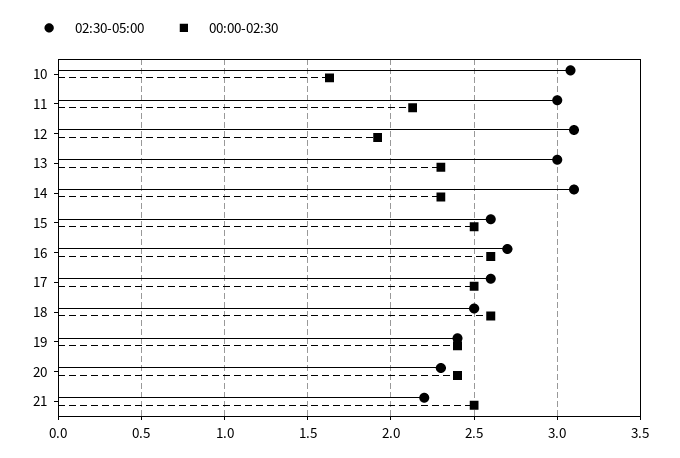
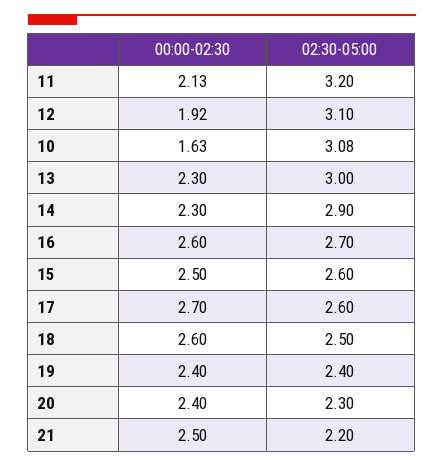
  {
    "02:30-05:00": {
      "10": 3.08,
-     "11": 3,
+     "11": 3.2,
      "12": 3.1,
      "13": 3,
-     "14": 3.1,
+     "14": 2.9,
      "15": 2.6,
      "16": 2.7,
      "17": 2.6,
      "18": 2.5,
      "19": 2.4,
      "20": 2.3,
      "21": 2.2
    },
    "00:00-02:30": {
      "10": 1.63,
      "11": 2.13,
      "12": 1.92,
      "13": 2.3,
      "14": 2.3,
      "15": 2.5,
      "16": 2.6,
-     "17": 2.5,
+     "17": 2.7,
      "18": 2.6,
      "19": 2.4,
      "20": 2.4,
      "21": 2.5
    }
  }

